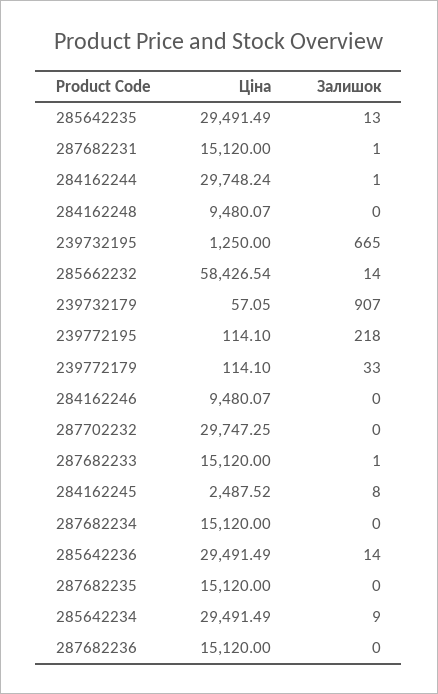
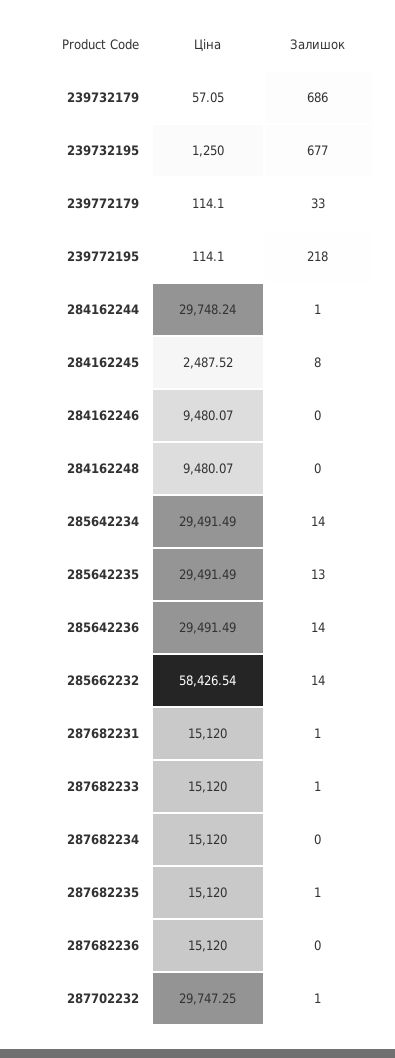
  {
    "Ціна": {
      "285642235": 29491.49,
      "287682231": 15120,
      "284162244": 29748.24,
      "284162248": 9480.07,
      "239732195": 1250,
      "285662232": 58426.54,
      "239732179": 57.05,
      "239772195": 114.1,
      "239772179": 114.1,
      "284162246": 9480.07,
      "287702232": 29747.25,
      "287682233": 15120,
      "284162245": 2487.52,
      "287682234": 15120,
      "285642236": 29491.49,
      "287682235": 15120,
      "285642234": 29491.49,
      "287682236": 15120
    },
    "Залишок": {
      "285642235": 13,
      "287682231": 1,
      "284162244": 1,
      "284162248": 0,
-     "239732195": 665,
+     "239732195": 677,
      "285662232": 14,
-     "239732179": 907,
+     "239732179": 686,
      "239772195": 218,
      "239772179": 33,
      "284162246": 0,
-     "287702232": 0,
+     "287702232": 1,
      "287682233": 1,
      "284162245": 8,
      "287682234": 0,
      "285642236": 14,
-     "287682235": 0,
+     "287682235": 1,
-     "285642234": 9,
+     "285642234": 14,
      "287682236": 0
    }
  }

